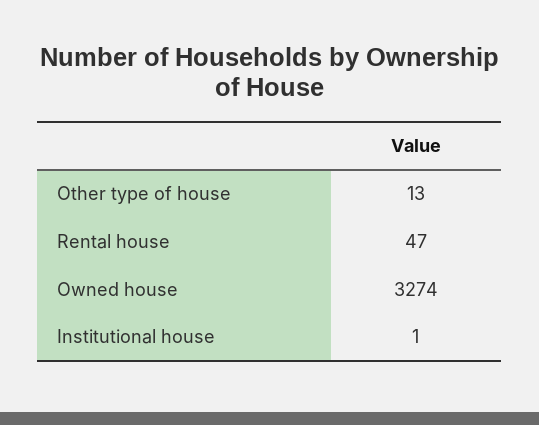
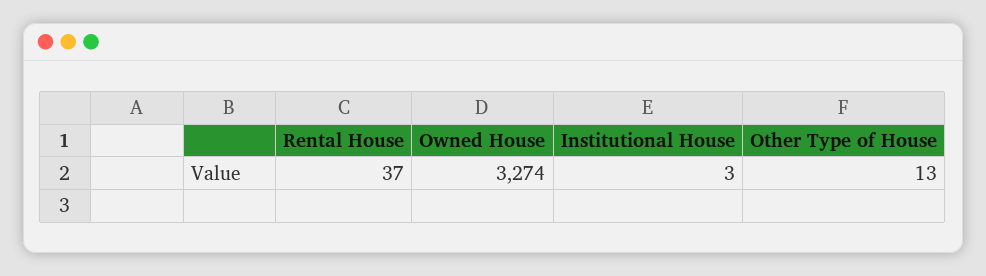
  {
    "Other type of house": 13,
-   "Rental house": 47,
+   "Rental house": 37,
    "Owned house": 3274,
-   "Institutional house": 1
+   "Institutional house": 3
  }

